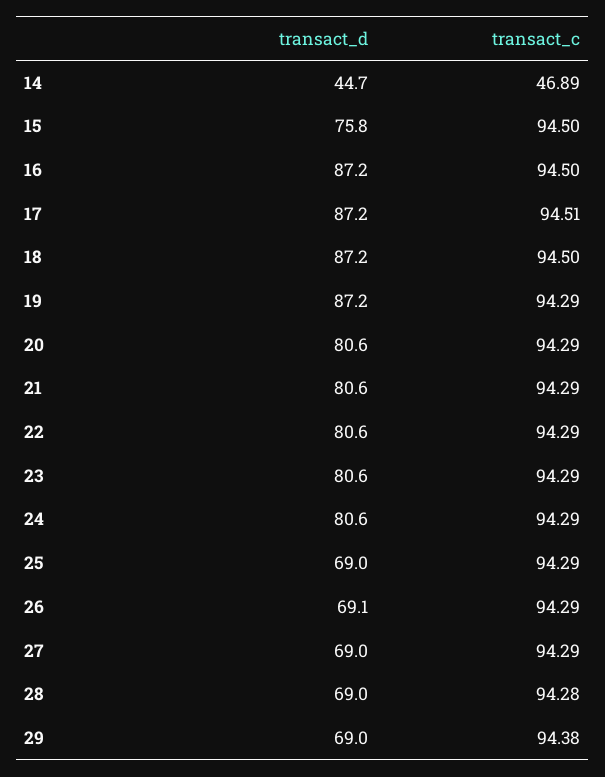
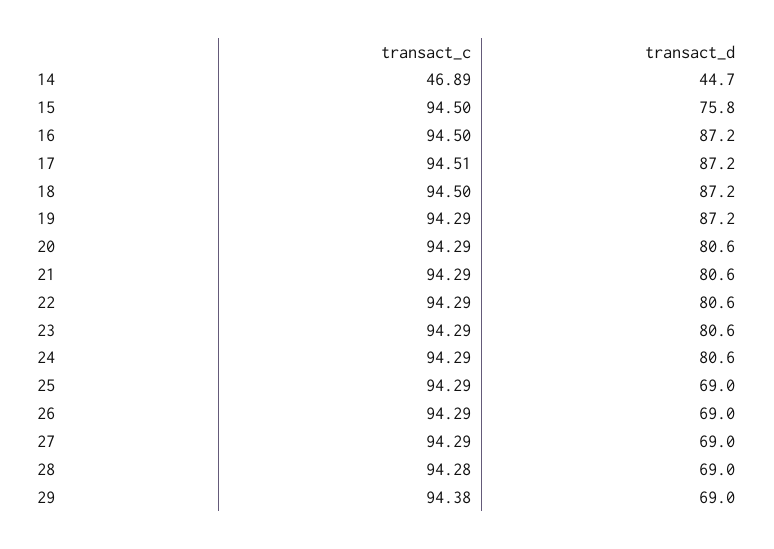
  {
    "transact_d": {
      "14": 44.7,
      "15": 75.8,
      "16": 87.2,
      "17": 87.2,
      "18": 87.2,
      "19": 87.2,
      "20": 80.6,
      "21": 80.6,
      "22": 80.6,
      "23": 80.6,
      "24": 80.6,
      "25": 69,
-     "26": 69.1,
+     "26": 69,
      "27": 69,
      "28": 69,
      "29": 69
    },
    "transact_c": {
      "14": 46.89,
      "15": 94.5,
      "16": 94.5,
      "17": 94.51,
      "18": 94.5,
      "19": 94.29,
      "20": 94.29,
      "21": 94.29,
      "22": 94.29,
      "23": 94.29,
      "24": 94.29,
      "25": 94.29,
      "26": 94.29,
      "27": 94.29,
      "28": 94.28,
      "29": 94.38
    }
  }

